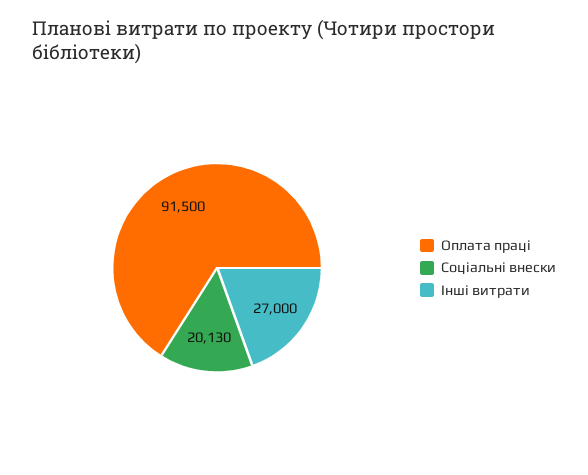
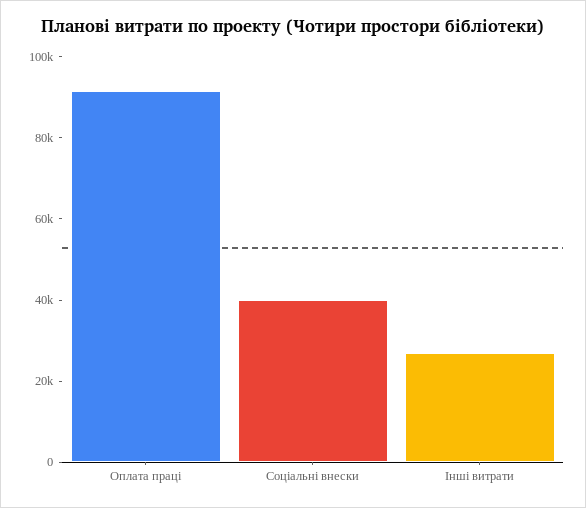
  {
    "Оплата праці": 91500,
-   "Соціальні внески": 20130,
+   "Соціальні внески": 40000,
    "Інші витрати": 27000
  }

